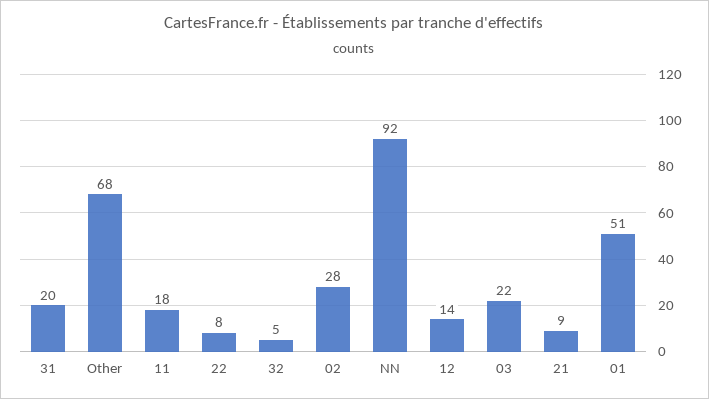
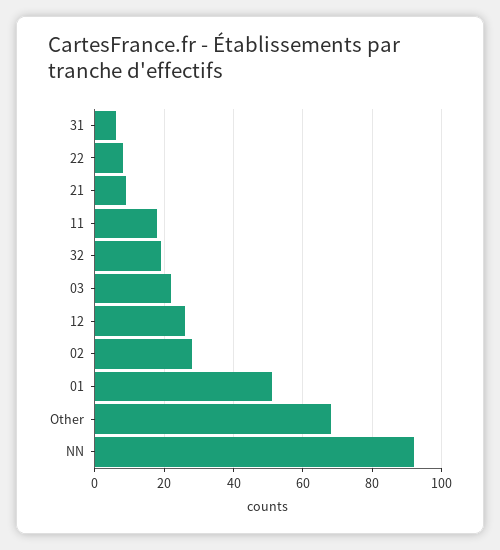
  {
-   "31": 20,
+   "31": 5,
    "Other": 68,
    "11": 18,
    "22": 8,
-   "32": 5,
+   "32": 20,
    "02": 28,
    "NN": 92,
-   "12": 14,
+   "12": 25,
    "03": 22,
    "21": 9,
    "01": 51
  }

